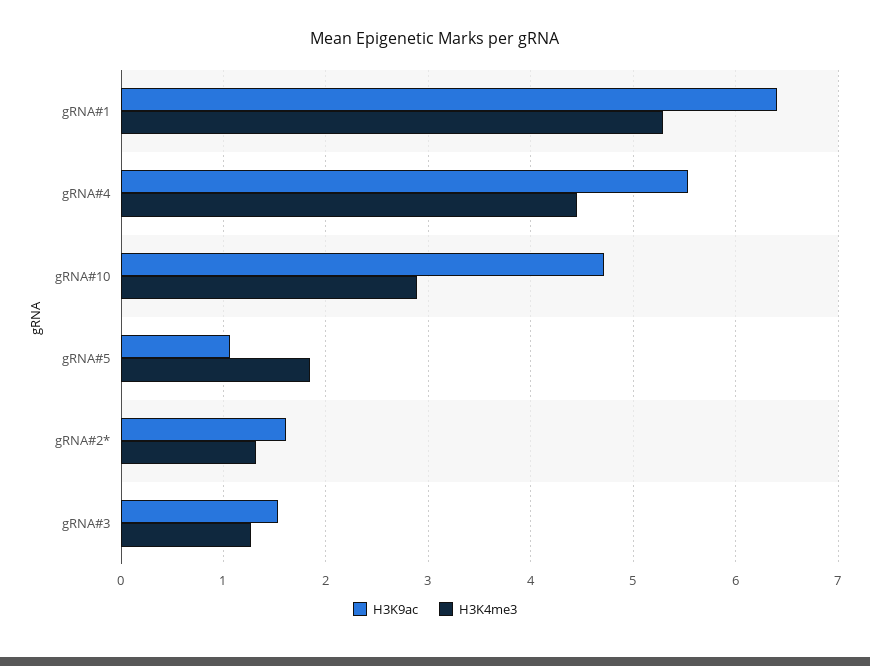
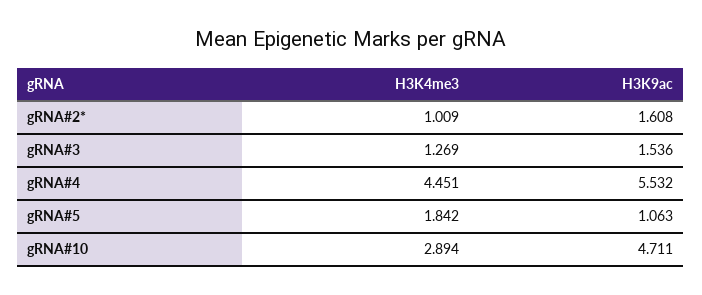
  {
    "H3K9ac": {
-     "gRNA#1": 6.4,
      "gRNA#4": 5.532,
      "gRNA#10": 4.711,
      "gRNA#5": 1.063,
      "gRNA#2*": 1.608,
      "gRNA#3": 1.536
    },
    "H3K4me3": {
-     "gRNA#1": 5.3,
      "gRNA#4": 4.451,
      "gRNA#10": 2.894,
      "gRNA#5": 1.842,
-     "gRNA#2*": 1.3,
+     "gRNA#2*": 1.009,
      "gRNA#3": 1.269
    }
  }

